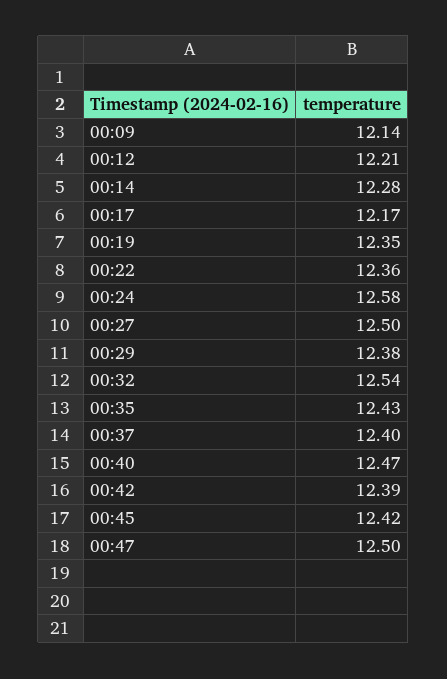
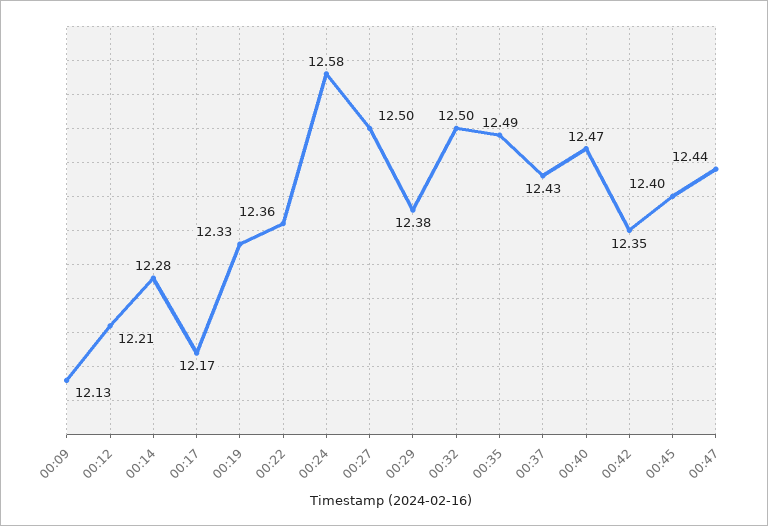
  {
-   "00:09": 12.14,
+   "00:09": 12.13,
    "00:12": 12.21,
    "00:14": 12.28,
    "00:17": 12.17,
-   "00:19": 12.35,
+   "00:19": 12.33,
    "00:22": 12.36,
    "00:24": 12.58,
    "00:27": 12.5,
    "00:29": 12.38,
-   "00:32": 12.54,
+   "00:32": 12.5,
-   "00:35": 12.43,
+   "00:35": 12.49,
-   "00:37": 12.4,
+   "00:37": 12.43,
    "00:40": 12.47,
-   "00:42": 12.39,
+   "00:42": 12.35,
-   "00:45": 12.42,
+   "00:45": 12.4,
-   "00:47": 12.5
+   "00:47": 12.44
  }

